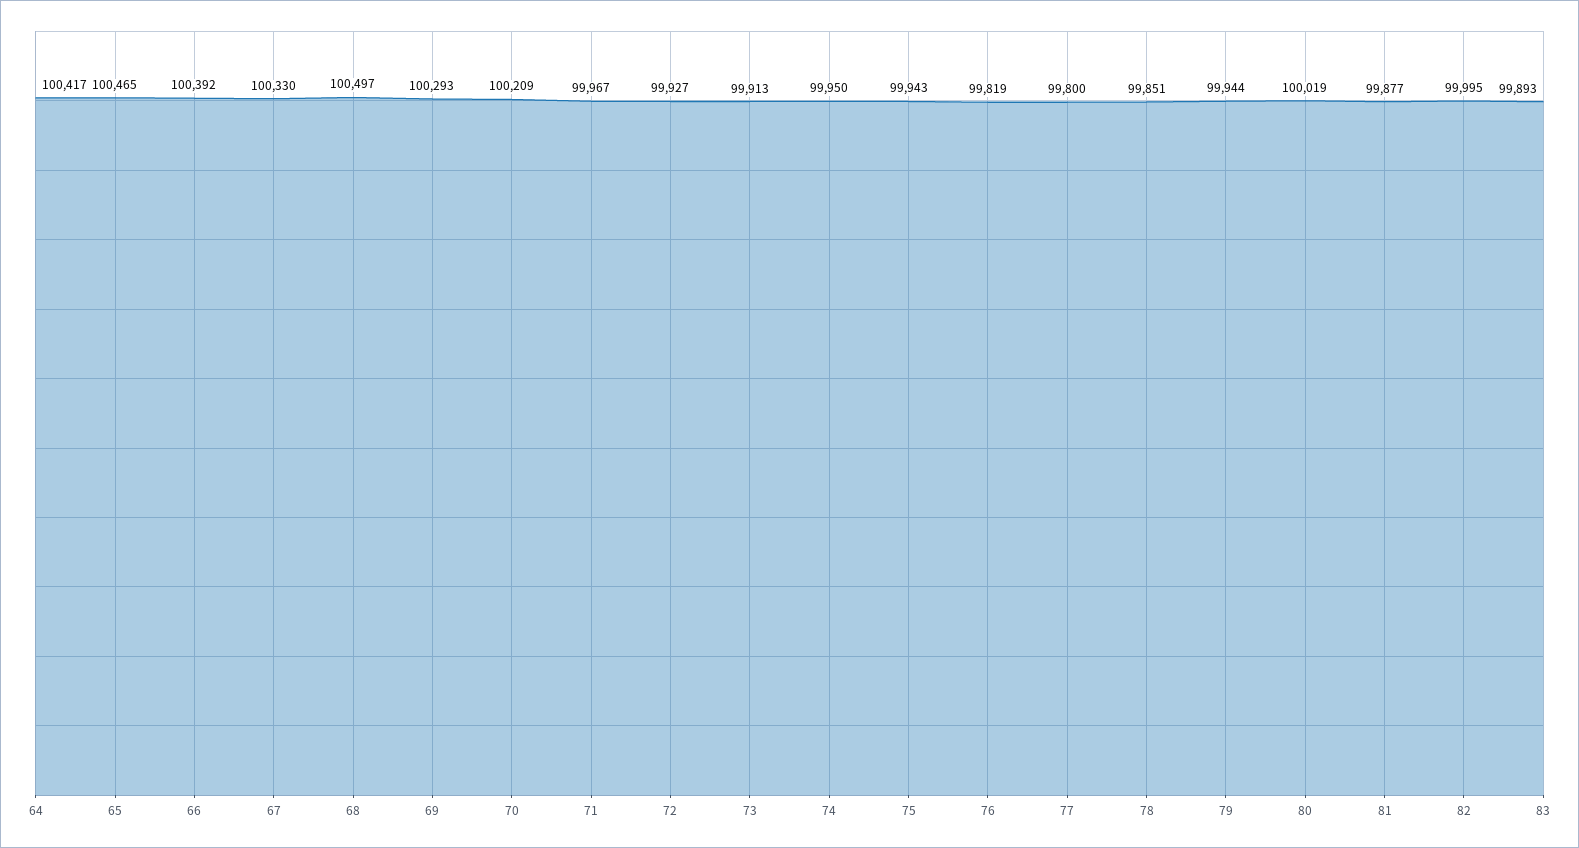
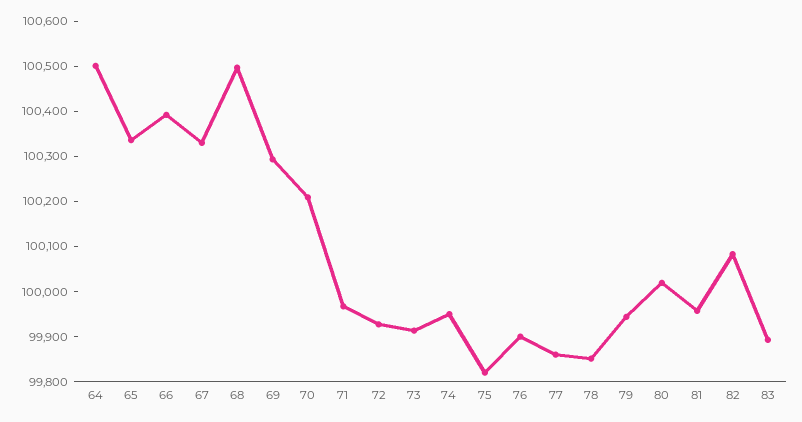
  {
-   "64": 100417,
+   "64": 100500,
-   "65": 100465,
+   "65": 100340,
    "66": 100392,
    "67": 100330,
    "68": 100497,
    "69": 100293,
    "70": 100209,
    "71": 99967,
    "72": 99927,
    "73": 99913,
    "74": 99950,
-   "75": 99943,
+   "75": 99820,
-   "76": 99819,
+   "76": 99900,
-   "77": 99800,
+   "77": 99860,
    "78": 99851,
    "79": 99944,
    "80": 100019,
-   "81": 99877,
+   "81": 99960,
-   "82": 99995,
+   "82": 100080,
    "83": 99893
  }

